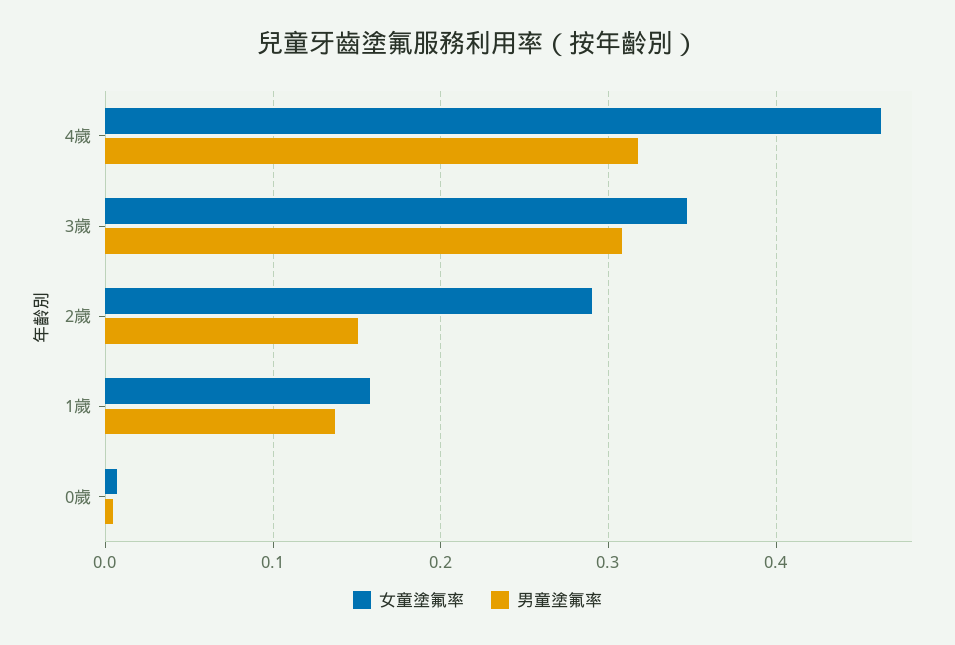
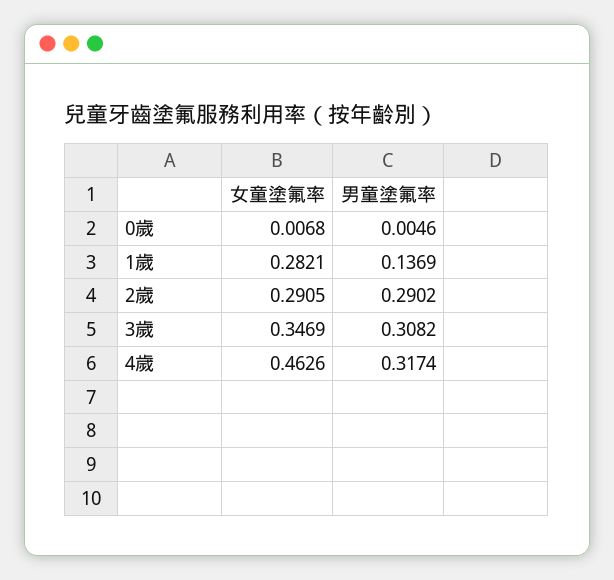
  {
    "女童塗氟率": {
      "4歲": 0.4626,
      "3歲": 0.3469,
      "2歲": 0.2905,
-     "1歲": 0.16,
+     "1歲": 0.2821,
      "0歲": 0.0068
    },
    "男童塗氟率": {
      "4歲": 0.3174,
      "3歲": 0.3082,
-     "2歲": 0.15,
+     "2歲": 0.2902,
      "1歲": 0.1369,
      "0歲": 0.0046
    }
  }

